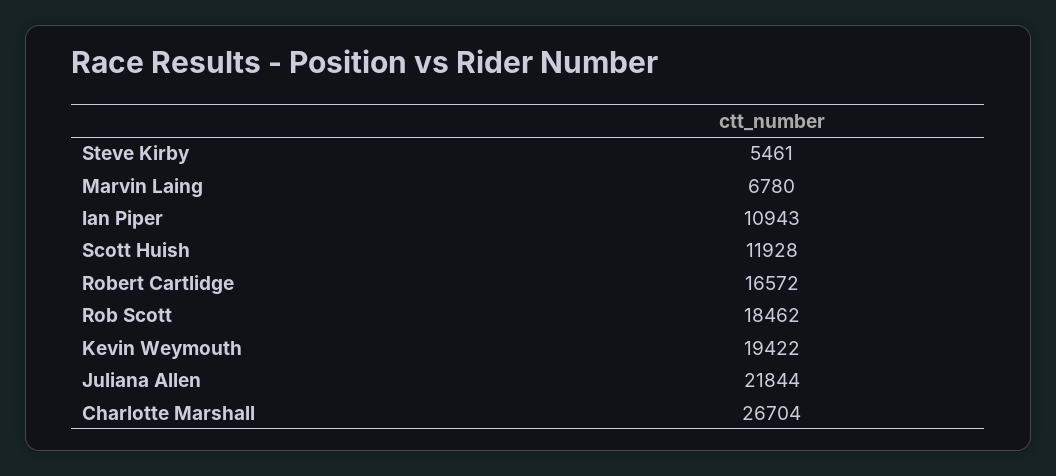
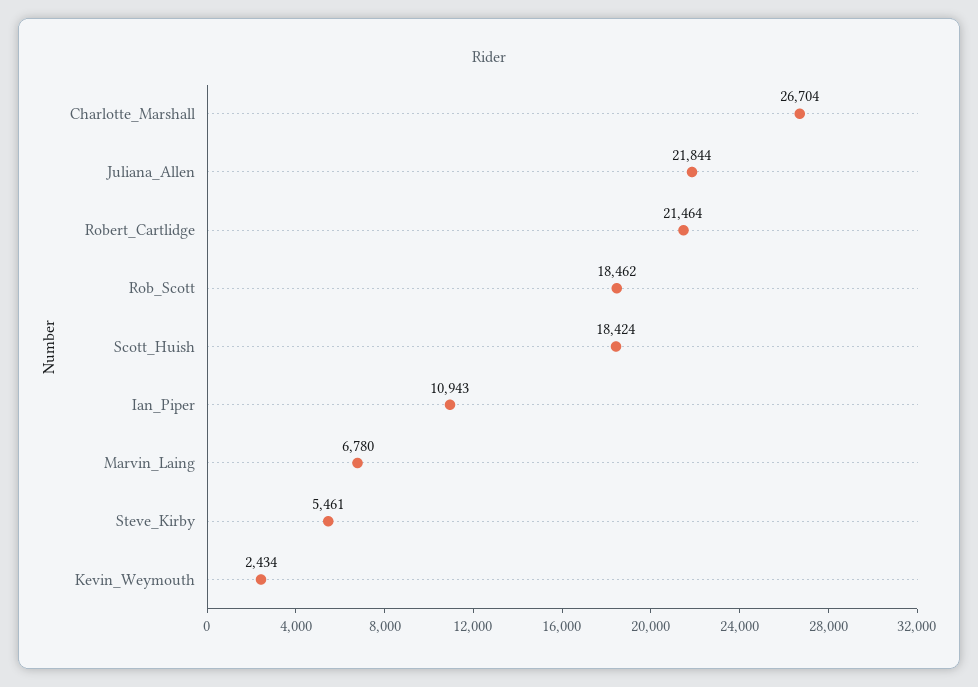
  {
    "Steve Kirby": 5461,
    "Marvin Laing": 6780,
    "Ian Piper": 10943,
-   "Scott Huish": 11928,
+   "Scott Huish": 18424,
-   "Robert Cartlidge": 16572,
+   "Robert Cartlidge": 21464,
    "Rob Scott": 18462,
-   "Kevin Weymouth": 19422,
+   "Kevin Weymouth": 2434,
    "Juliana Allen": 21844,
    "Charlotte Marshall": 26704
  }

